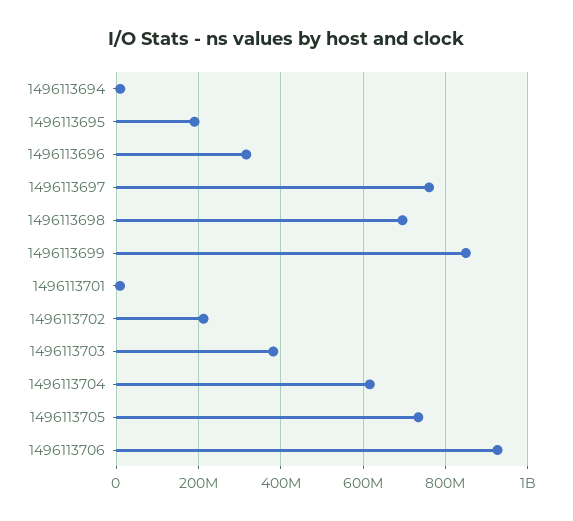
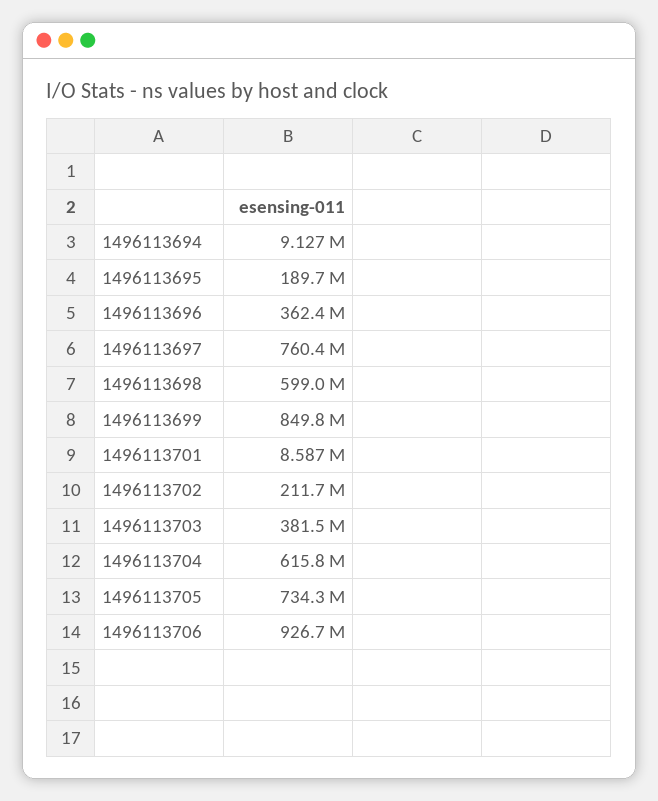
  {
    "1496113694": 9127000,
    "1496113695": 189700000,
-   "1496113696": 320000000,
+   "1496113696": 362400000,
    "1496113697": 760400000,
-   "1496113698": 700000000,
+   "1496113698": 599000000,
    "1496113699": 849800000,
    "1496113701": 8587000,
    "1496113702": 211700000,
    "1496113703": 381500000,
    "1496113704": 615800000,
    "1496113705": 734300000,
    "1496113706": 926700000
  }

